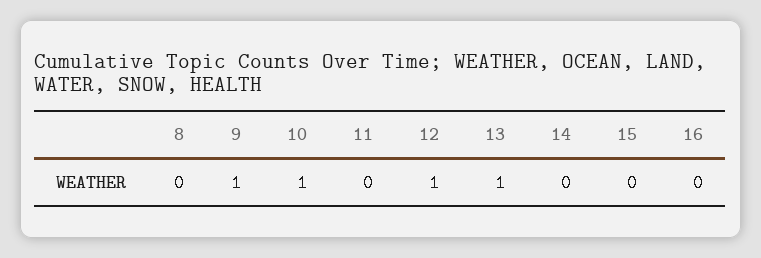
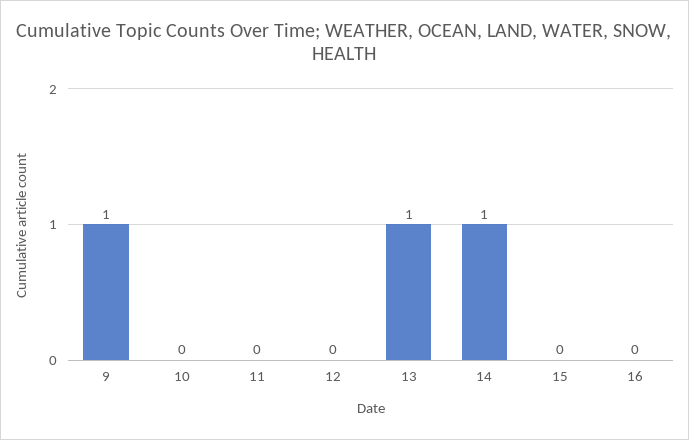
  {
-   "8": 0,
    "9": 1,
-   "10": 1,
+   "10": 0,
    "11": 0,
-   "12": 1,
+   "12": 0,
    "13": 1,
-   "14": 0,
+   "14": 1,
    "15": 0,
    "16": 0
  }

